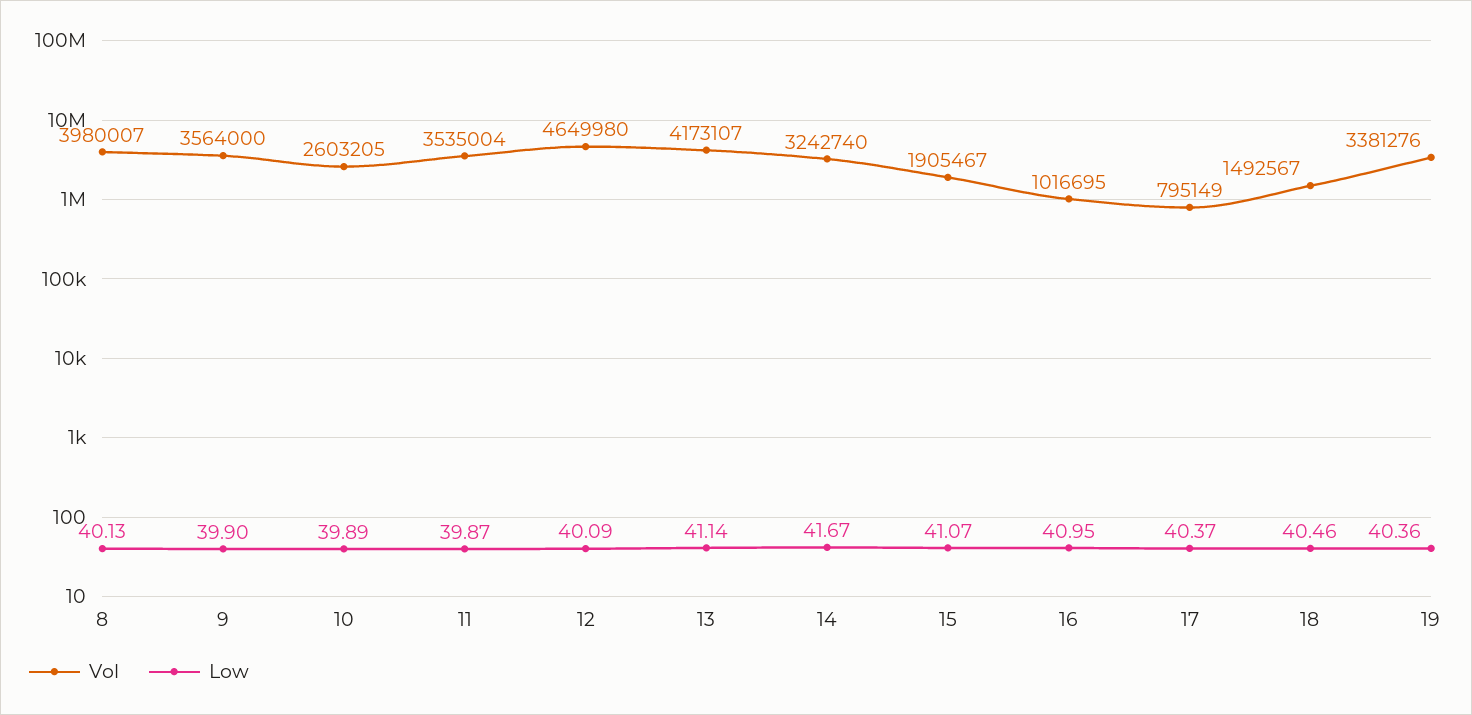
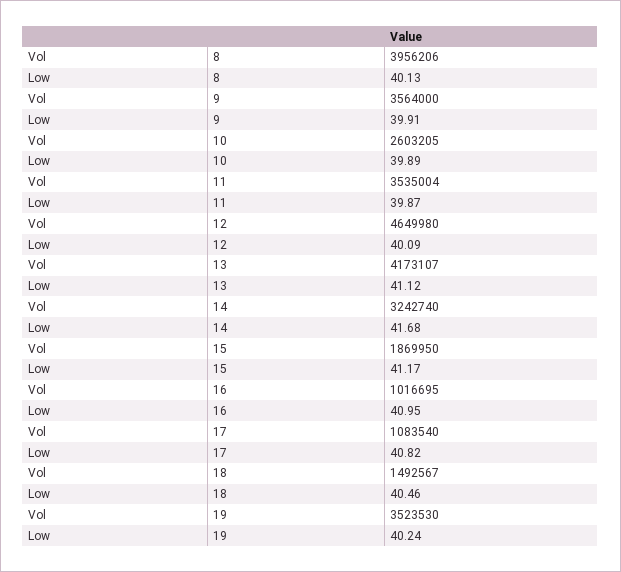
  {
    "Vol": {
-     "8": 3980007,
+     "8": 3956206,
      "9": 3564000,
      "10": 2603205,
      "11": 3535004,
      "12": 4649980,
      "13": 4173107,
      "14": 3242740,
-     "15": 1905467,
+     "15": 1869950,
      "16": 1016695,
-     "17": 795149,
+     "17": 1083540,
      "18": 1492567,
-     "19": 3381276
+     "19": 3523530
    },
    "Low": {
      "8": 40.13,
-     "9": 39.9,
+     "9": 39.91,
      "10": 39.89,
      "11": 39.87,
      "12": 40.09,
-     "13": 41.14,
+     "13": 41.12,
-     "14": 41.67,
+     "14": 41.68,
-     "15": 41.07,
+     "15": 41.17,
      "16": 40.95,
-     "17": 40.37,
+     "17": 40.82,
      "18": 40.46,
-     "19": 40.36
+     "19": 40.24
    }
  }

